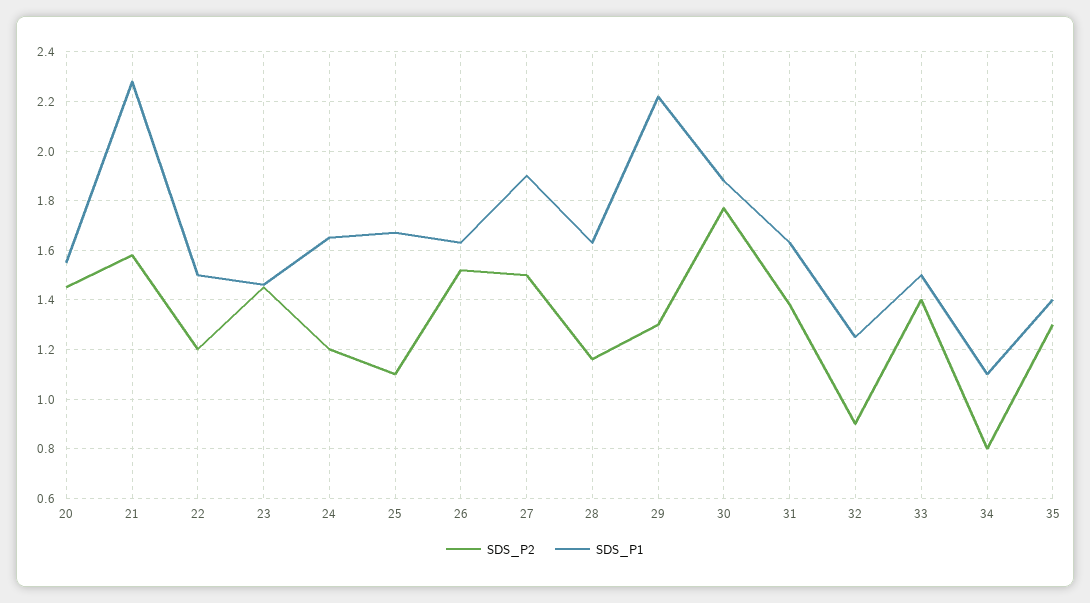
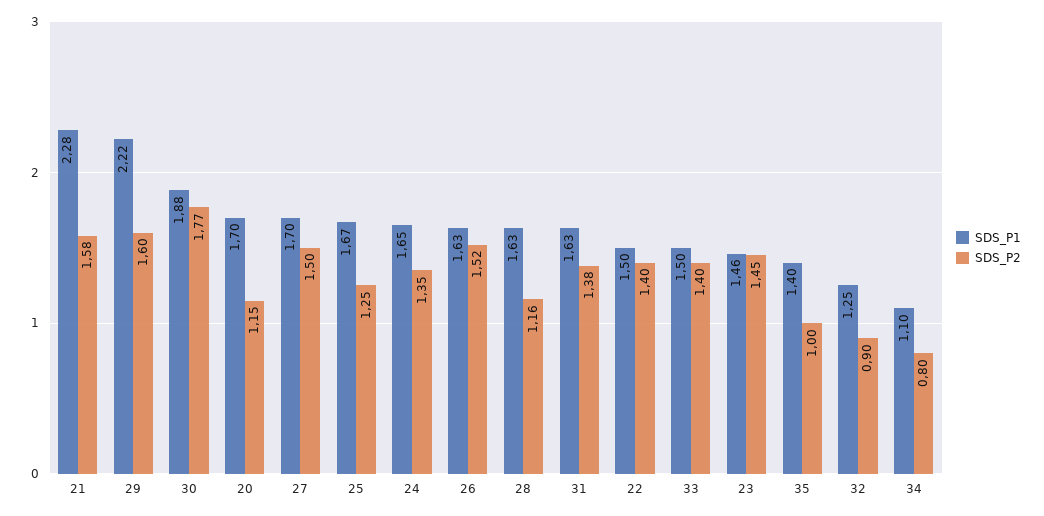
  {
    "SDS_P2": {
-     "20": 1.45,
+     "20": 1.15,
      "21": 1.58,
-     "22": 1.2,
+     "22": 1.4,
      "23": 1.45,
-     "24": 1.2,
+     "24": 1.35,
-     "25": 1.1,
+     "25": 1.25,
      "26": 1.52,
      "27": 1.5,
      "28": 1.16,
-     "29": 1.3,
+     "29": 1.6,
      "30": 1.77,
      "31": 1.38,
      "32": 0.9,
      "33": 1.4,
      "34": 0.8,
-     "35": 1.3
+     "35": 1
    },
    "SDS_P1": {
-     "20": 1.55,
+     "20": 1.7,
      "21": 2.28,
      "22": 1.5,
      "23": 1.46,
      "24": 1.65,
      "25": 1.67,
      "26": 1.63,
-     "27": 1.9,
+     "27": 1.7,
      "28": 1.63,
      "29": 2.22,
      "30": 1.88,
      "31": 1.63,
      "32": 1.25,
      "33": 1.5,
      "34": 1.1,
      "35": 1.4
    }
  }

